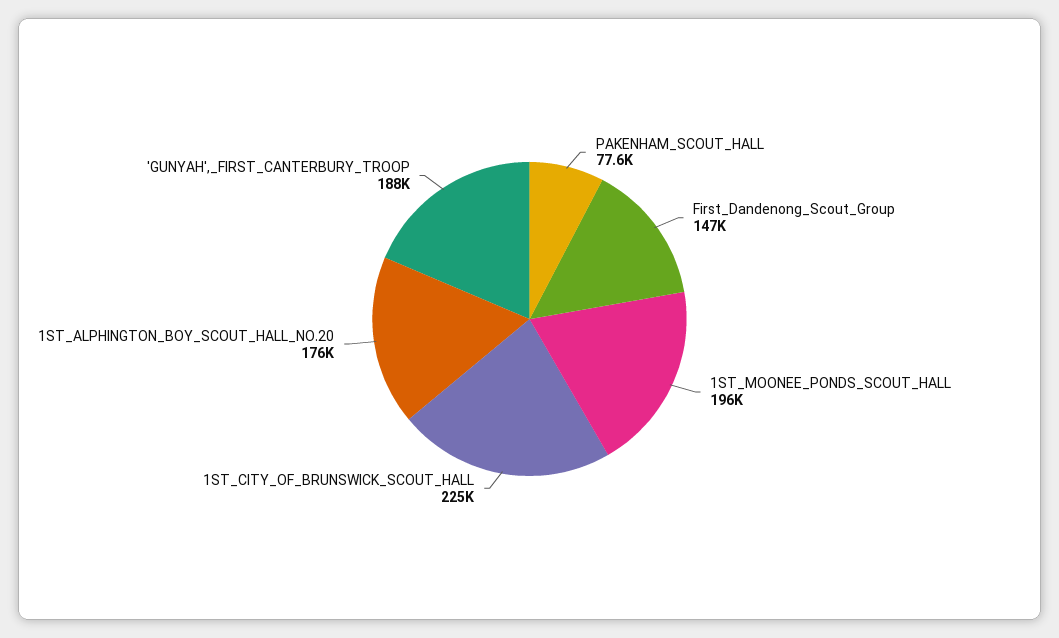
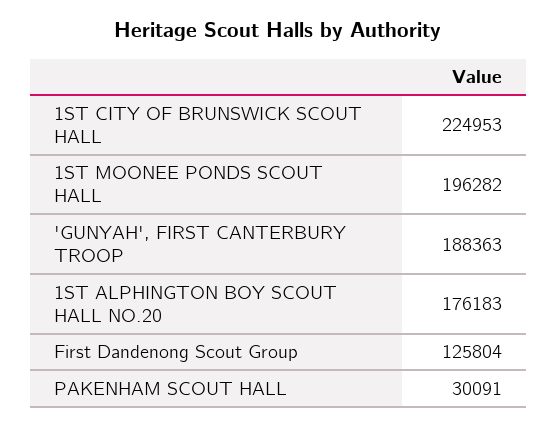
  {
-   "PAKENHAM_SCOUT_HALL": 77600,
+   "PAKENHAM_SCOUT_HALL": 30091,
-   "First_Dandenong_Scout_Group": 147000,
+   "First_Dandenong_Scout_Group": 125804,
    "1ST_MOONEE_PONDS_SCOUT_HALL": 196282,
    "1ST_CITY_OF_BRUNSWICK_SCOUT_HALL": 224953,
    "1ST_ALPHINGTON_BOY_SCOUT_HALL_NO.20": 176183,
    "'GUNYAH',_FIRST_CANTERBURY_TROOP": 188363
  }

